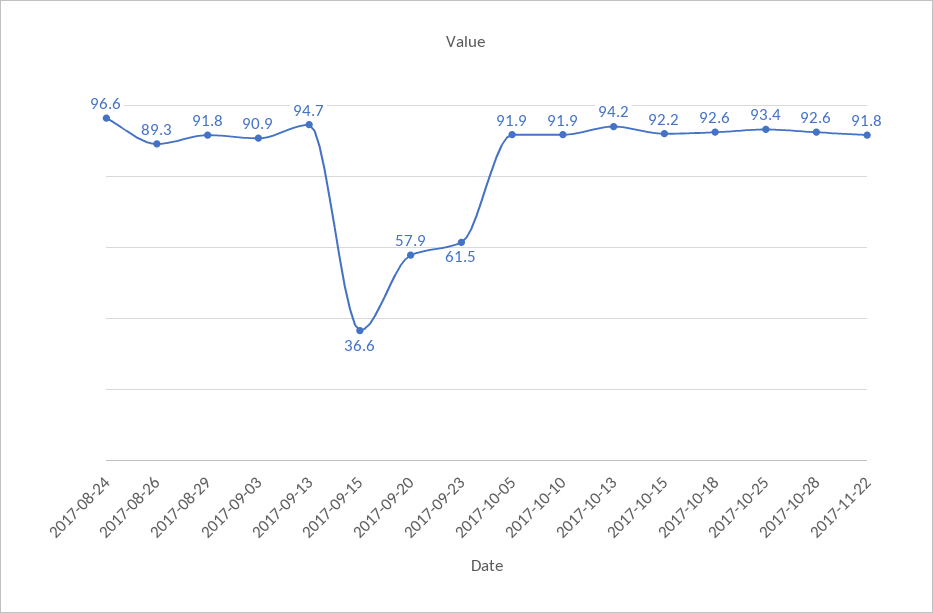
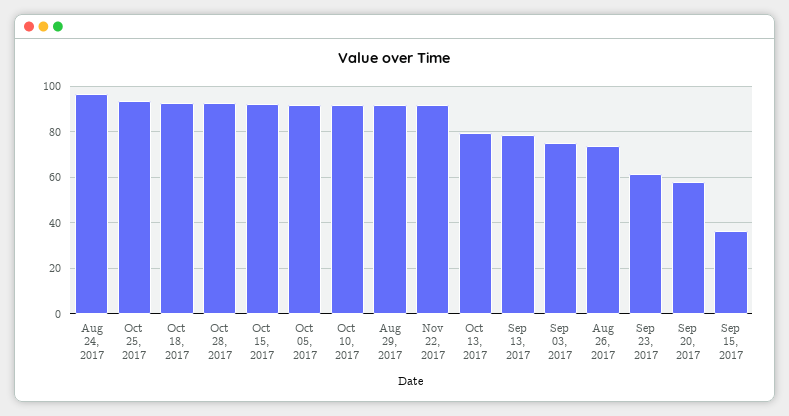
  {
    "2017-08-24": 96.6,
-   "2017-08-26": 89.3,
+   "2017-08-26": 75,
    "2017-08-29": 91.8,
-   "2017-09-03": 90.9,
+   "2017-09-03": 75,
-   "2017-09-13": 94.7,
+   "2017-09-13": 80,
    "2017-09-15": 36.6,
    "2017-09-20": 57.9,
    "2017-09-23": 61.5,
    "2017-10-05": 91.9,
    "2017-10-10": 91.9,
-   "2017-10-13": 94.2,
+   "2017-10-13": 80,
    "2017-10-15": 92.2,
    "2017-10-18": 92.6,
    "2017-10-25": 93.4,
    "2017-10-28": 92.6,
    "2017-11-22": 91.8
  }

